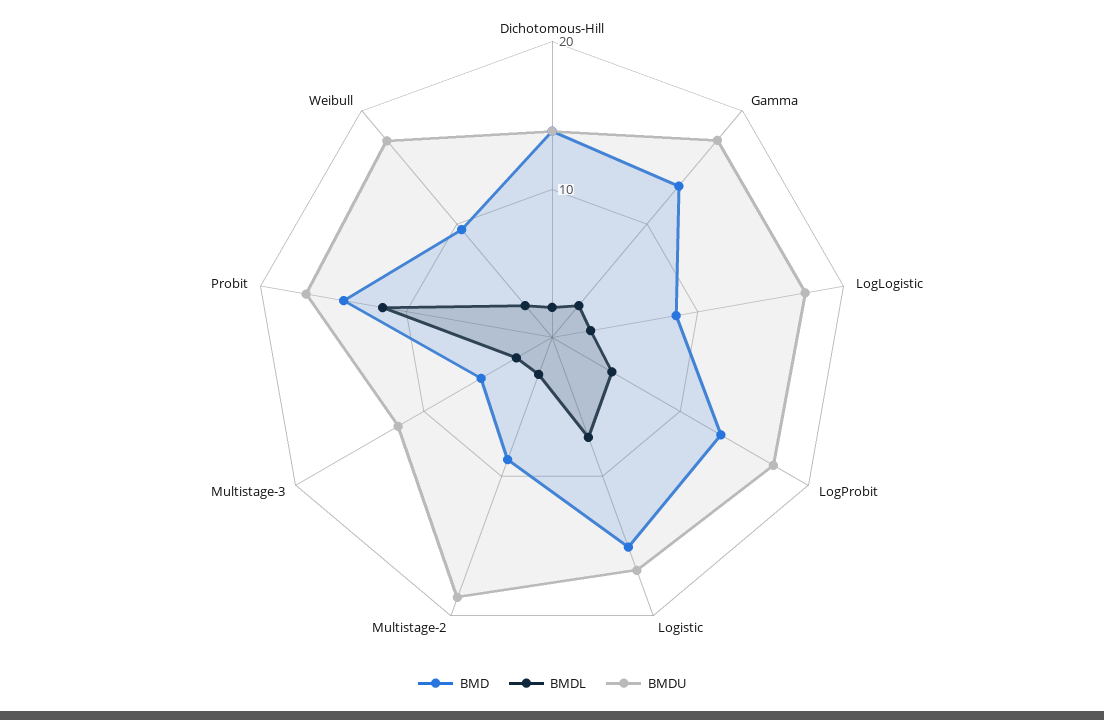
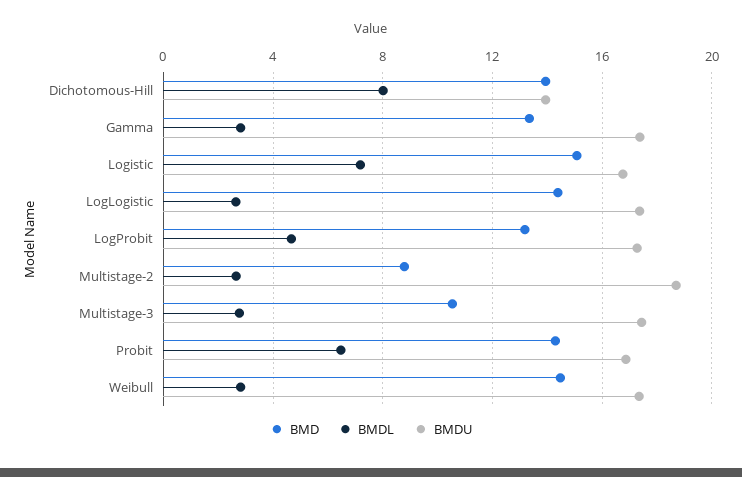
  {
    "BMD": {
      "Dichotomous-Hill": 14,
      "Gamma": 13.5,
-     "LogLogistic": 8,
+     "LogLogistic": 14.5,
      "LogProbit": 13,
      "Logistic": 15,
      "Multistage-2": 9,
-     "Multistage-3": 6,
+     "Multistage-3": 10.5,
      "Probit": 14.5,
-     "Weibull": 10
+     "Weibull": 14.5
    },
    "BMDL": {
-     "Dichotomous-Hill": 2,
+     "Dichotomous-Hill": 8,
      "Gamma": 3,
      "LogLogistic": 2.5,
      "LogProbit": 4.5,
      "Logistic": 7,
      "Multistage-2": 2.5,
      "Multistage-3": 3,
-     "Probit": 12,
+     "Probit": 6.5,
      "Weibull": 3
    },
    "BMDU": {
      "Dichotomous-Hill": 14,
      "Gamma": 17.5,
      "LogLogistic": 17.5,
      "LogProbit": 17.5,
      "Logistic": 17,
      "Multistage-2": 18.5,
-     "Multistage-3": 12,
+     "Multistage-3": 17.5,
      "Probit": 17,
      "Weibull": 17.5
    }
  }

